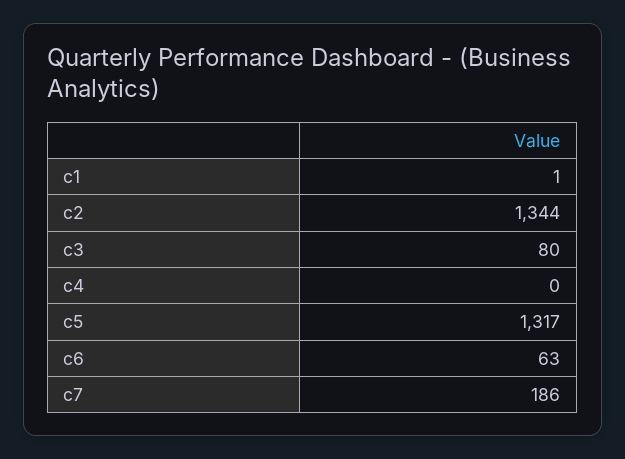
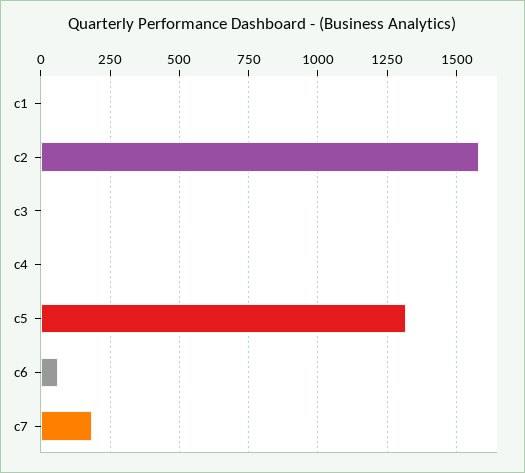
  {
    "c1": 1,
-   "c2": 1344,
+   "c2": 1575,
-   "c3": 80,
+   "c3": 0,
    "c4": 0,
    "c5": 1317,
    "c6": 63,
    "c7": 186
  }

